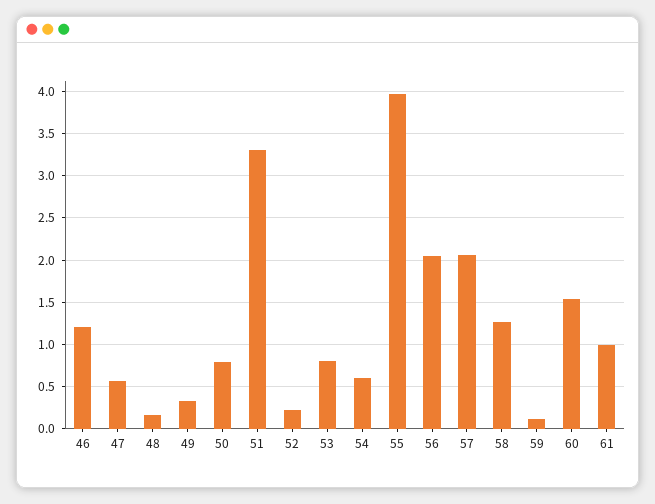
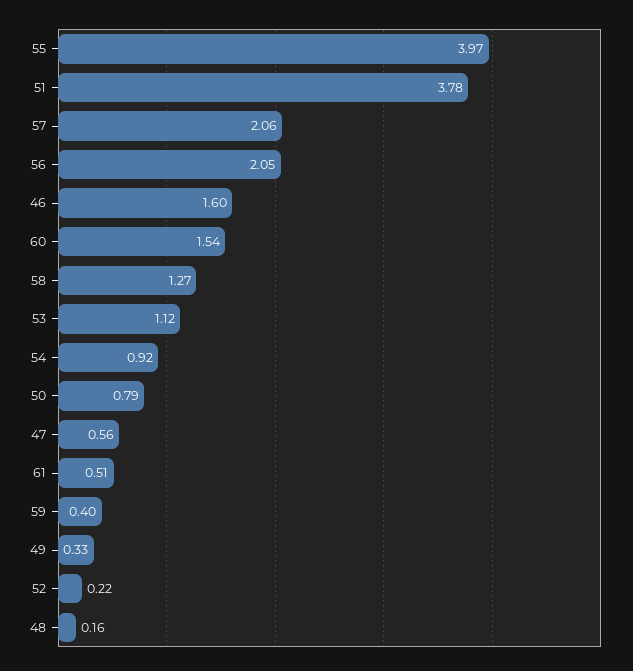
  {
-   "46": 1.2,
+   "46": 1.6,
    "47": 0.56,
    "48": 0.16,
    "49": 0.33,
    "50": 0.79,
-   "51": 3.3,
+   "51": 3.78,
    "52": 0.22,
-   "53": 0.8,
+   "53": 1.12,
-   "54": 0.6,
+   "54": 0.92,
    "55": 3.97,
    "56": 2.05,
    "57": 2.06,
    "58": 1.27,
-   "59": 0.1,
+   "59": 0.4,
    "60": 1.54,
-   "61": 1
+   "61": 0.51
  }

